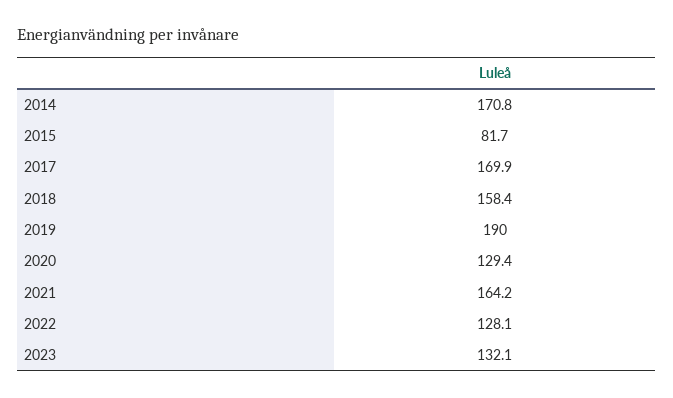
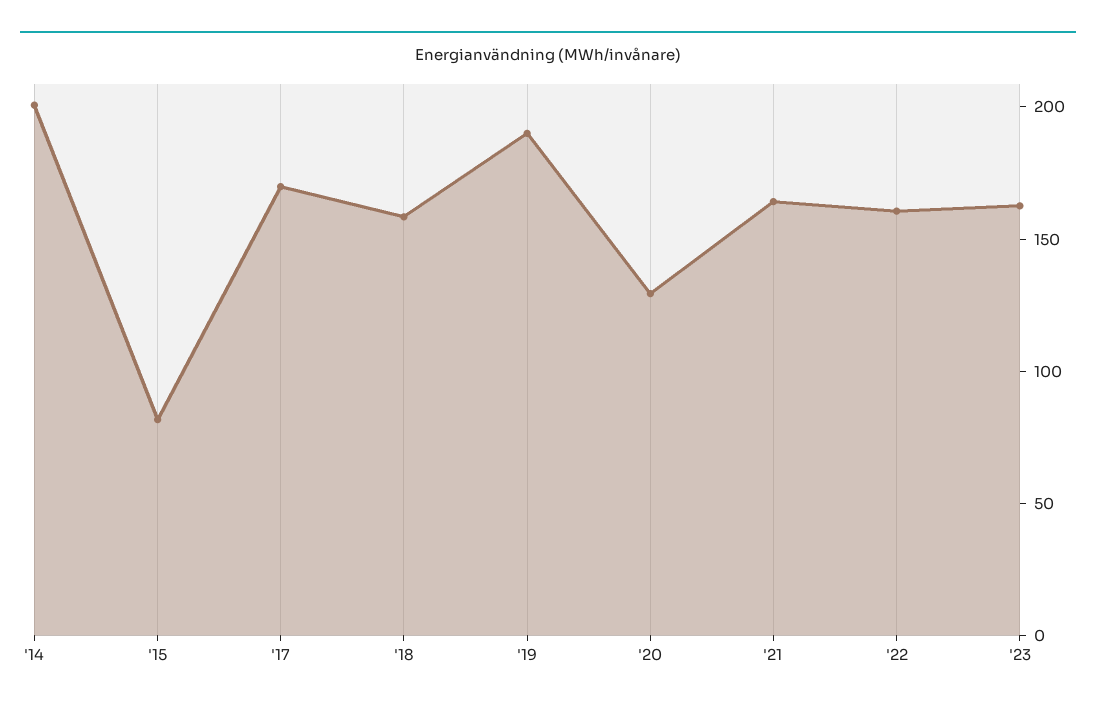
  {
-   "2014": 170.8,
+   "2014": 200,
    "2015": 81.7,
    "2017": 169.9,
    "2018": 158.4,
    "2019": 190,
    "2020": 129.4,
    "2021": 164.2,
-   "2022": 128.1,
+   "2022": 160,
-   "2023": 132.1
+   "2023": 160
  }

